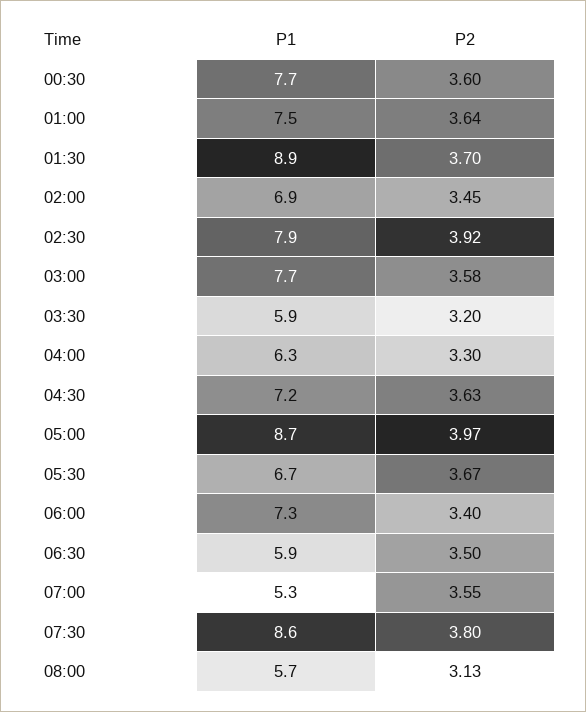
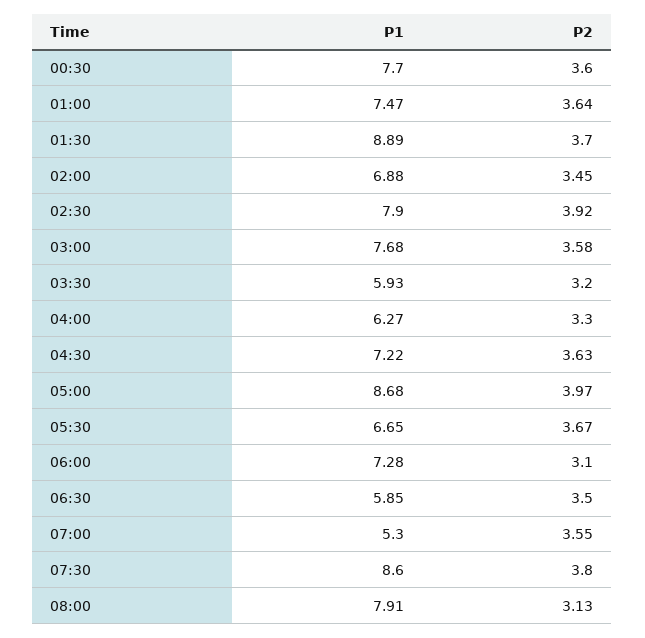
  {
    "P1": {
      "00:30": 7.7,
      "01:00": 7.47,
      "01:30": 8.89,
      "02:00": 6.88,
      "02:30": 7.9,
      "03:00": 7.68,
      "03:30": 5.93,
      "04:00": 6.27,
      "04:30": 7.22,
      "05:00": 8.68,
      "05:30": 6.65,
      "06:00": 7.28,
      "06:30": 5.85,
      "07:00": 5.3,
      "07:30": 8.6,
-     "08:00": 5.7
+     "08:00": 7.91
    },
    "P2": {
      "00:30": 3.6,
      "01:00": 3.64,
      "01:30": 3.7,
      "02:00": 3.45,
      "02:30": 3.92,
      "03:00": 3.58,
      "03:30": 3.2,
      "04:00": 3.3,
      "04:30": 3.63,
      "05:00": 3.97,
      "05:30": 3.67,
-     "06:00": 3.4,
+     "06:00": 3.1,
      "06:30": 3.5,
      "07:00": 3.55,
      "07:30": 3.8,
      "08:00": 3.13
    }
  }

